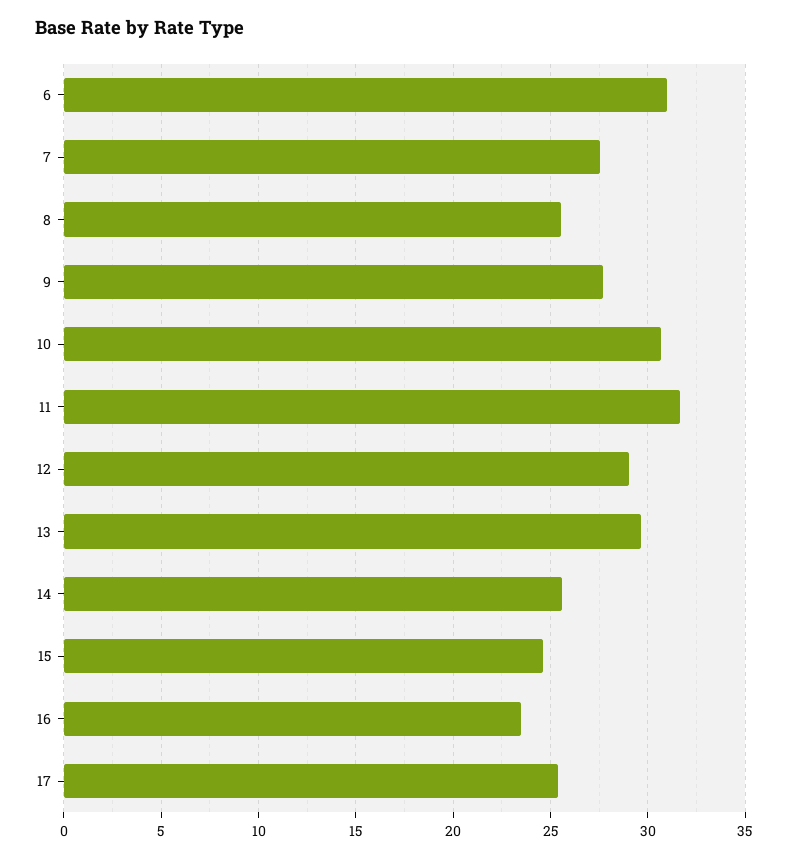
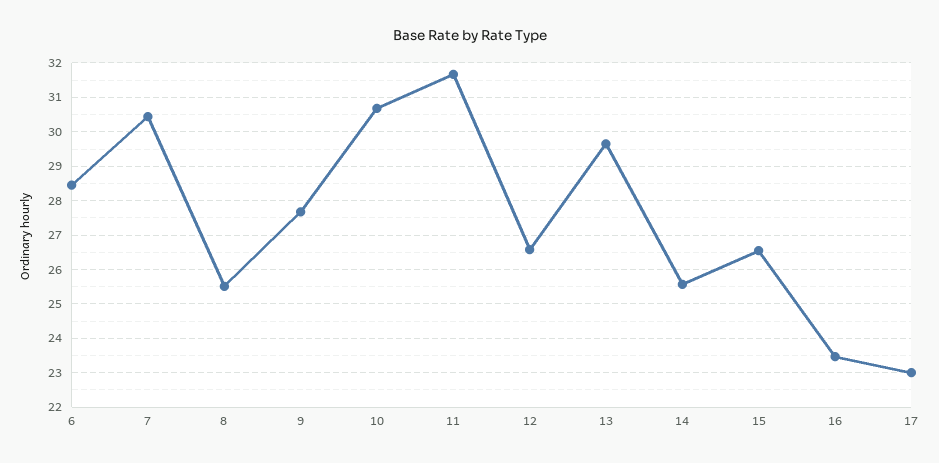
  {
-   "6": 31,
+   "6": 28.4,
-   "7": 27.5,
+   "7": 30.4,
    "8": 25.6,
    "9": 27.6,
    "10": 30.6,
    "11": 31.6,
-   "12": 29,
+   "12": 26.6,
    "13": 29.6,
    "14": 25.6,
-   "15": 24.5,
+   "15": 26.6,
    "16": 23.4,
-   "17": 25.5
+   "17": 23
  }

